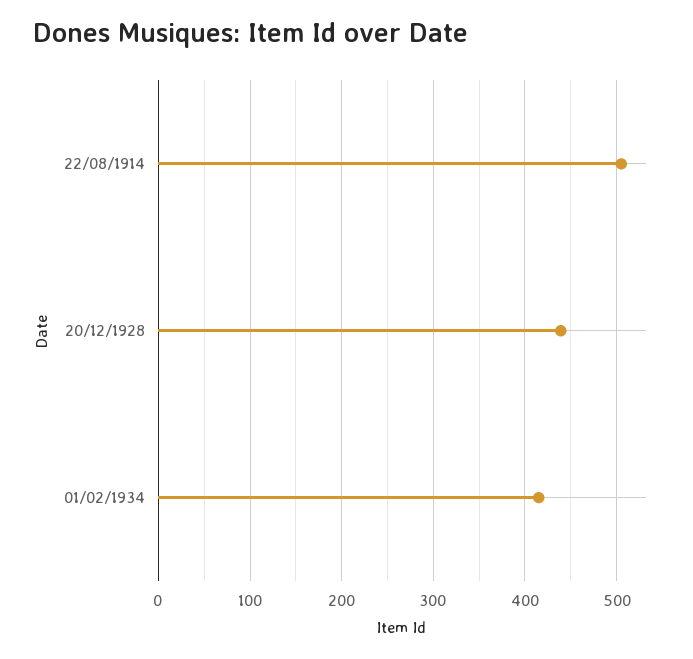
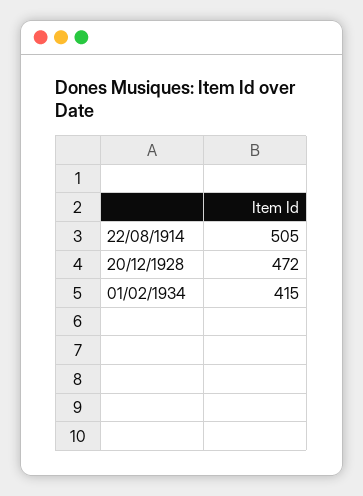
  {
    "22/08/1914": 505,
-   "20/12/1928": 440,
+   "20/12/1928": 472,
    "01/02/1934": 415
  }

